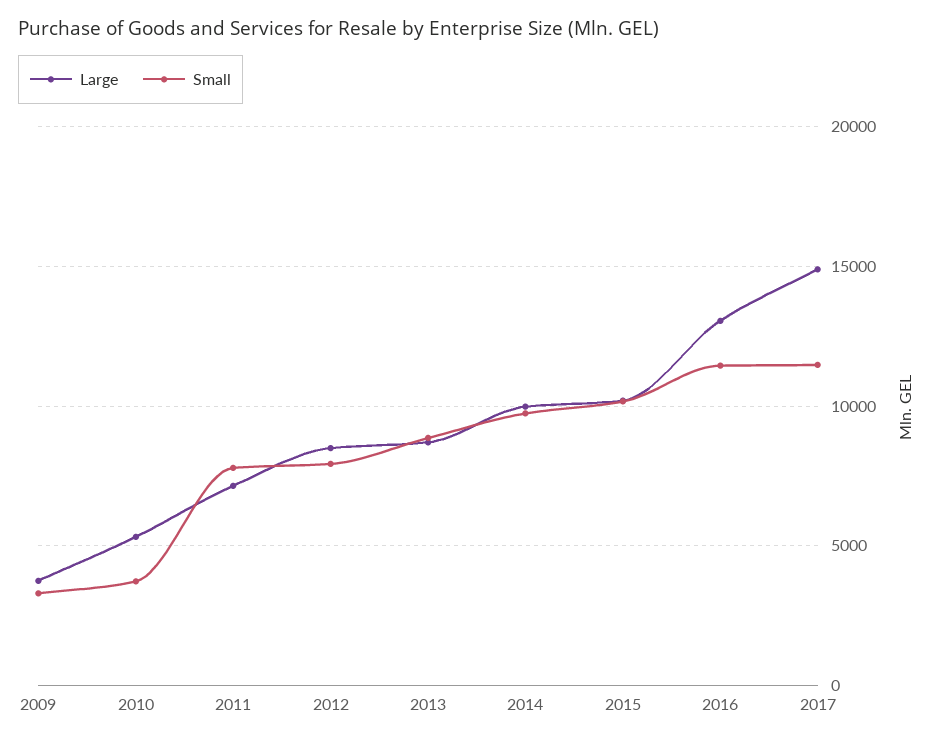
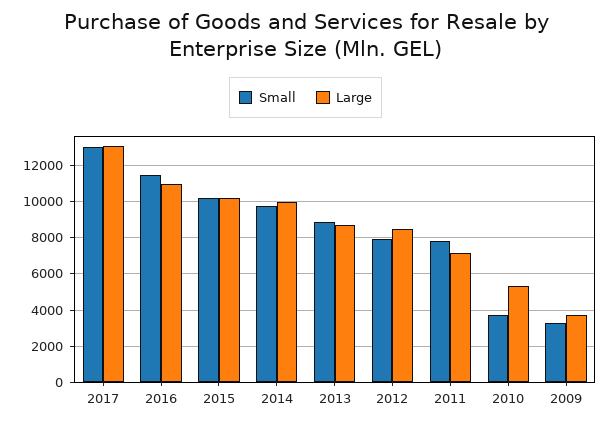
  {
    "Large": {
      "2009": 4000,
      "2010": 5500,
      "2011": 7000,
      "2012": 8500,
      "2013": 8500,
      "2014": 10000,
      "2015": 10000,
-     "2016": 13000,
+     "2016": 11000,
-     "2017": 15000
+     "2017": 13000
    },
    "Small": {
      "2009": 3500,
      "2010": 3500,
      "2011": 8000,
      "2012": 8000,
      "2013": 9000,
      "2014": 9500,
      "2015": 10000,
      "2016": 11500,
-     "2017": 11500
+     "2017": 13000
    }
  }

